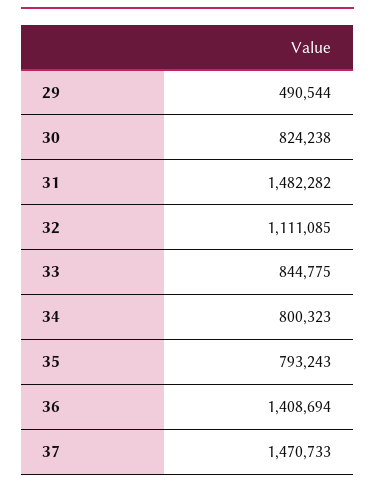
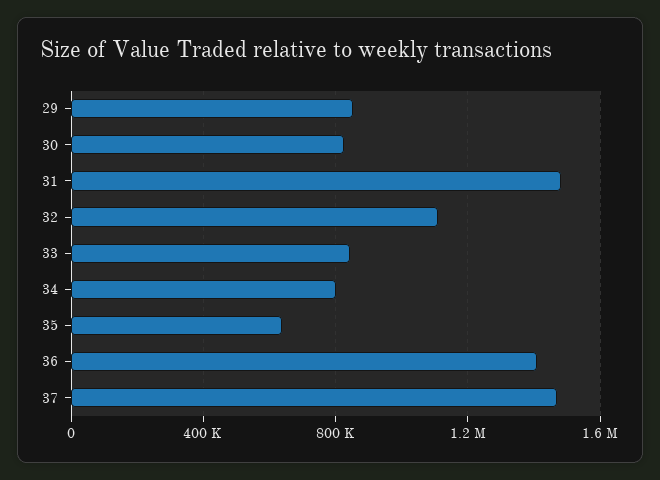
  {
-   "29": 490544,
+   "29": 850000,
    "30": 824238,
    "31": 1482282,
    "32": 1111085,
    "33": 844775,
    "34": 800323,
-   "35": 793243,
+   "35": 650000,
    "36": 1408694,
    "37": 1470733
  }

